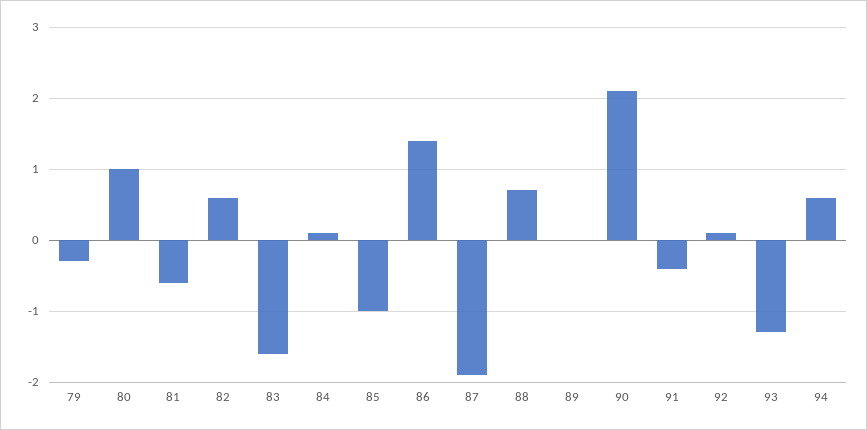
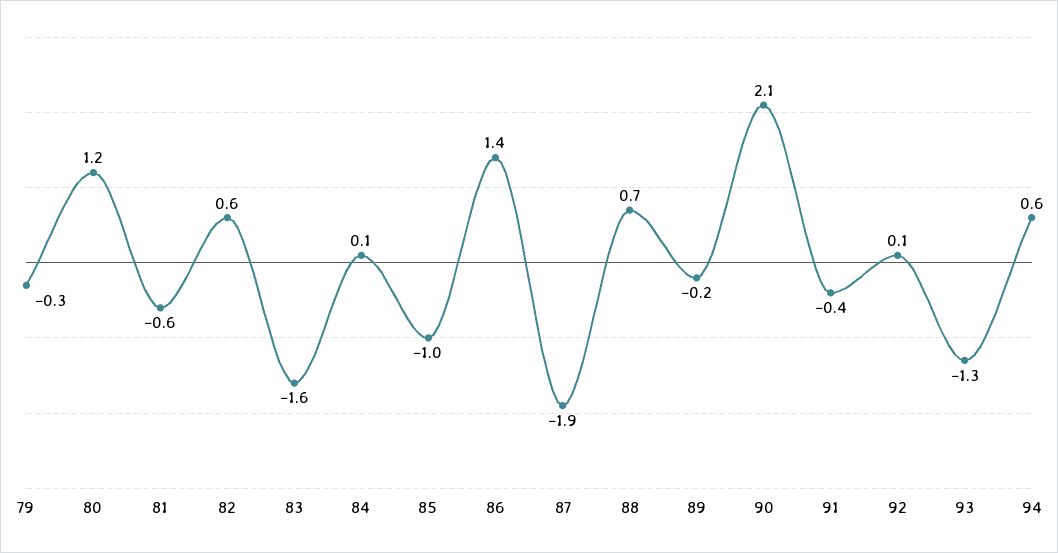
  {
    "79": -0.3,
-   "80": 1,
+   "80": 1.2,
    "81": -0.6,
    "82": 0.6,
    "83": -1.6,
    "84": 0.1,
    "85": -1,
    "86": 1.4,
    "87": -1.9,
    "88": 0.7,
-   "89": 0,
+   "89": -0.2,
    "90": 2.1,
    "91": -0.4,
    "92": 0.1,
    "93": -1.3,
    "94": 0.6
  }

